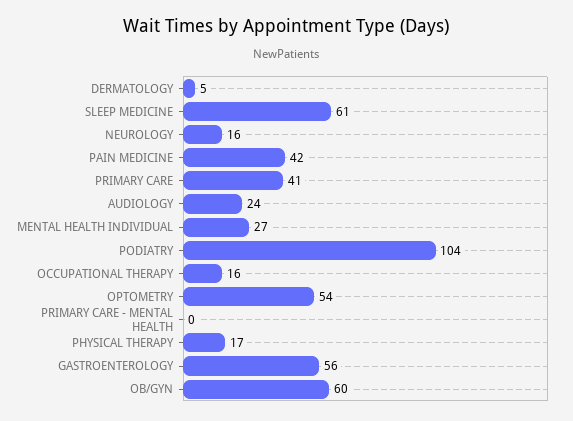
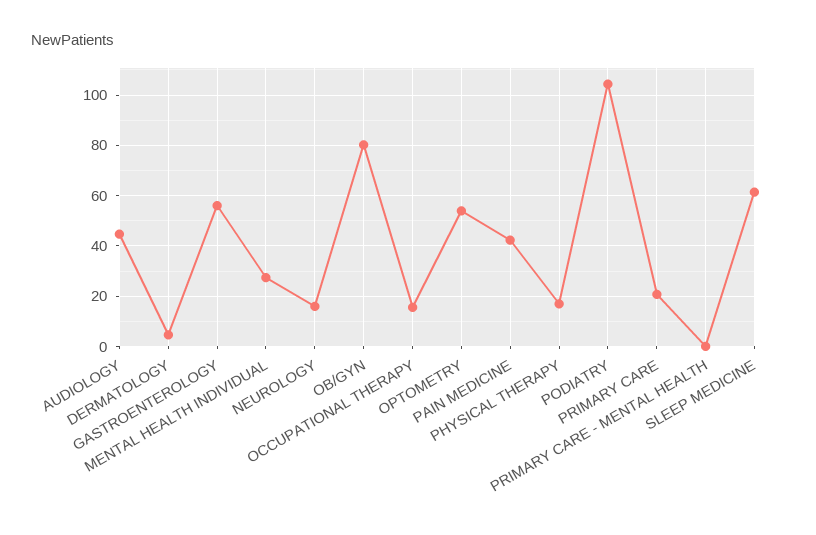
  {
    "DERMATOLOGY": 5,
    "SLEEP MEDICINE": 61,
    "NEUROLOGY": 16,
    "PAIN MEDICINE": 42,
-   "PRIMARY CARE": 41,
+   "PRIMARY CARE": 20,
-   "AUDIOLOGY": 24,
+   "AUDIOLOGY": 45,
    "MENTAL HEALTH INDIVIDUAL": 27,
    "PODIATRY": 104,
    "OCCUPATIONAL THERAPY": 16,
    "OPTOMETRY": 54,
    "PRIMARY CARE - MENTAL HEALTH": 0,
    "PHYSICAL THERAPY": 17,
    "GASTROENTEROLOGY": 56,
-   "OB/GYN": 60
+   "OB/GYN": 80
  }

